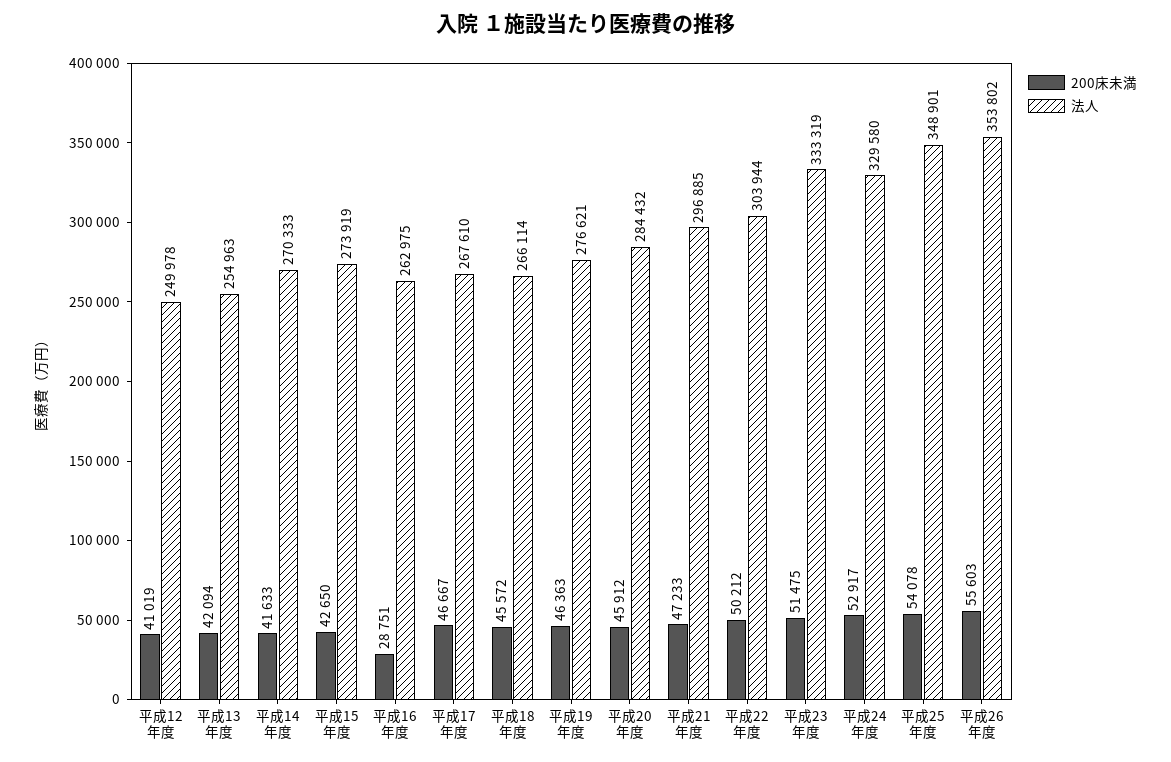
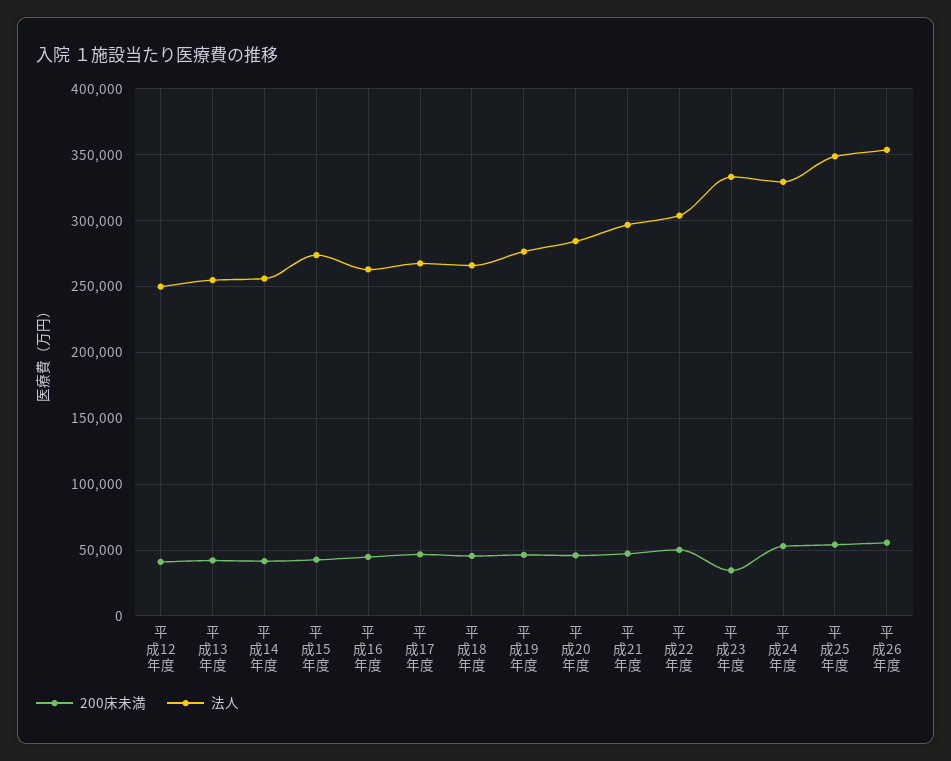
  {
    "200床未満": {
      "平成12年度": 41019,
      "平成13年度": 42094,
      "平成14年度": 41633,
      "平成15年度": 42650,
-     "平成16年度": 28751,
+     "平成16年度": 45000,
      "平成17年度": 46667,
      "平成18年度": 45572,
      "平成19年度": 46363,
      "平成20年度": 45912,
      "平成21年度": 47233,
      "平成22年度": 50212,
-     "平成23年度": 51475,
+     "平成23年度": 35000,
      "平成24年度": 52917,
      "平成25年度": 54078,
      "平成26年度": 55603
    },
    "法人": {
      "平成12年度": 249978,
      "平成13年度": 254963,
-     "平成14年度": 270333,
+     "平成14年度": 255000,
      "平成15年度": 273919,
      "平成16年度": 262975,
      "平成17年度": 267610,
      "平成18年度": 266114,
      "平成19年度": 276621,
      "平成20年度": 284432,
      "平成21年度": 296885,
      "平成22年度": 303944,
      "平成23年度": 333319,
      "平成24年度": 329580,
      "平成25年度": 348901,
      "平成26年度": 353802
    }
  }

